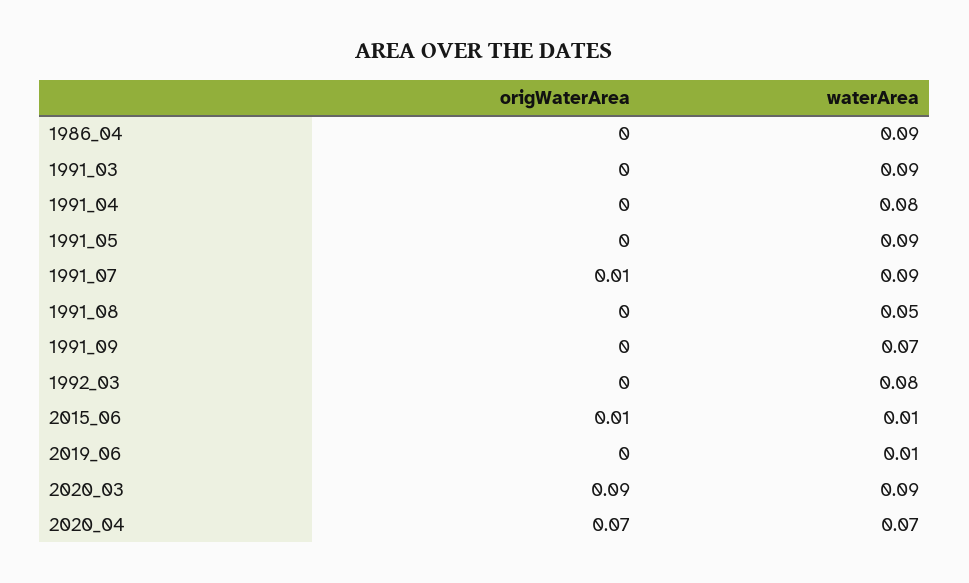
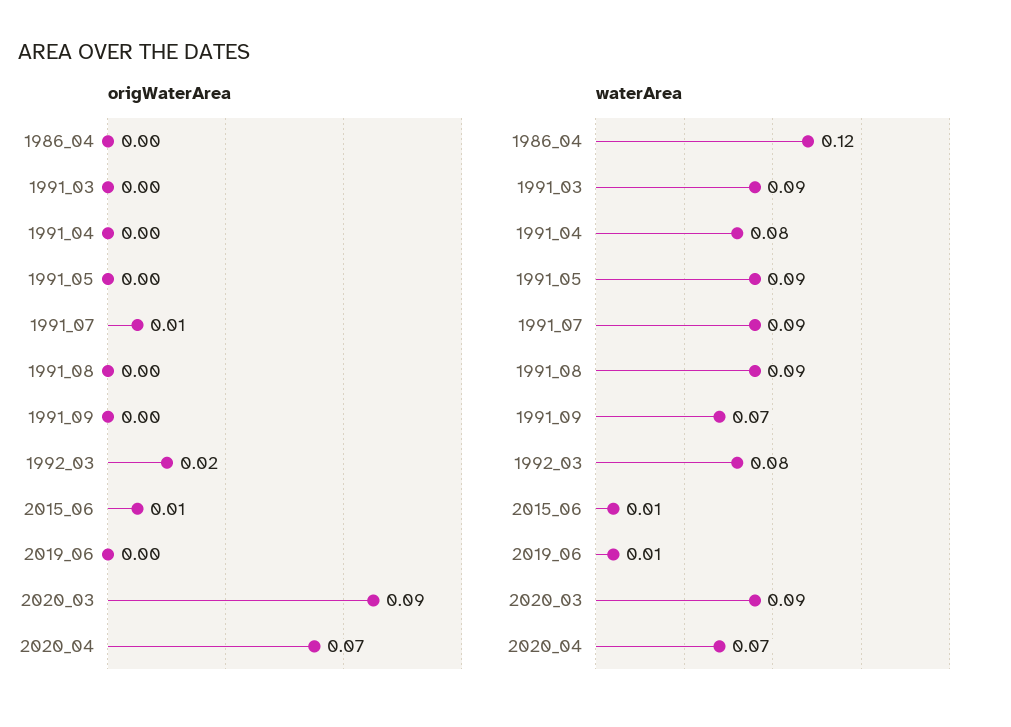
  {
    "origWaterArea": {
      "1986_04": 0,
      "1991_03": 0,
      "1991_04": 0,
      "1991_05": 0,
      "1991_07": 0.01,
      "1991_08": 0,
      "1991_09": 0,
-     "1992_03": 0,
+     "1992_03": 0.02,
      "2015_06": 0.01,
      "2019_06": 0,
      "2020_03": 0.09,
      "2020_04": 0.07
    },
    "waterArea": {
-     "1986_04": 0.09,
+     "1986_04": 0.12,
      "1991_03": 0.09,
      "1991_04": 0.08,
      "1991_05": 0.09,
      "1991_07": 0.09,
-     "1991_08": 0.05,
+     "1991_08": 0.09,
      "1991_09": 0.07,
      "1992_03": 0.08,
      "2015_06": 0.01,
      "2019_06": 0.01,
      "2020_03": 0.09,
      "2020_04": 0.07
    }
  }

